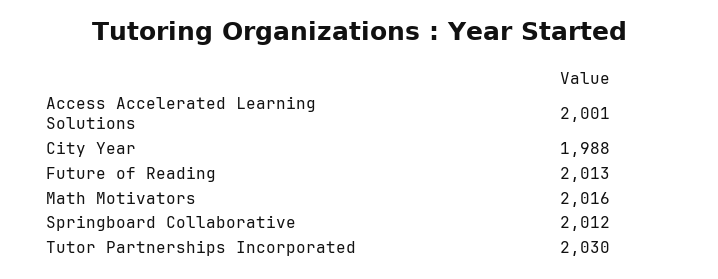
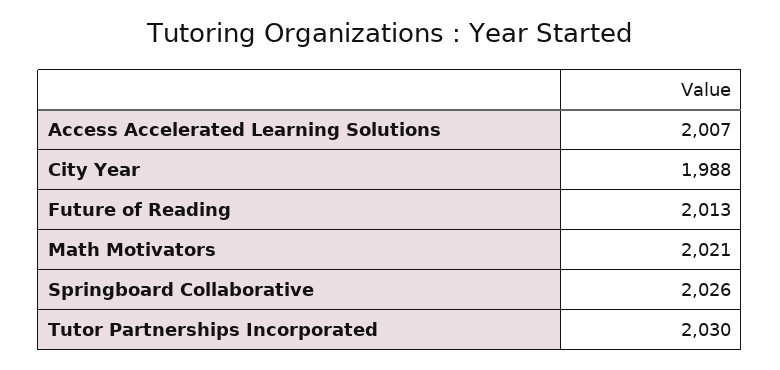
  {
-   "Access Accelerated Learning Solutions": 2001,
+   "Access Accelerated Learning Solutions": 2007,
    "City Year": 1988,
    "Future of Reading": 2013,
-   "Math Motivators": 2016,
+   "Math Motivators": 2021,
-   "Springboard Collaborative": 2012,
+   "Springboard Collaborative": 2026,
    "Tutor Partnerships Incorporated": 2030
  }

